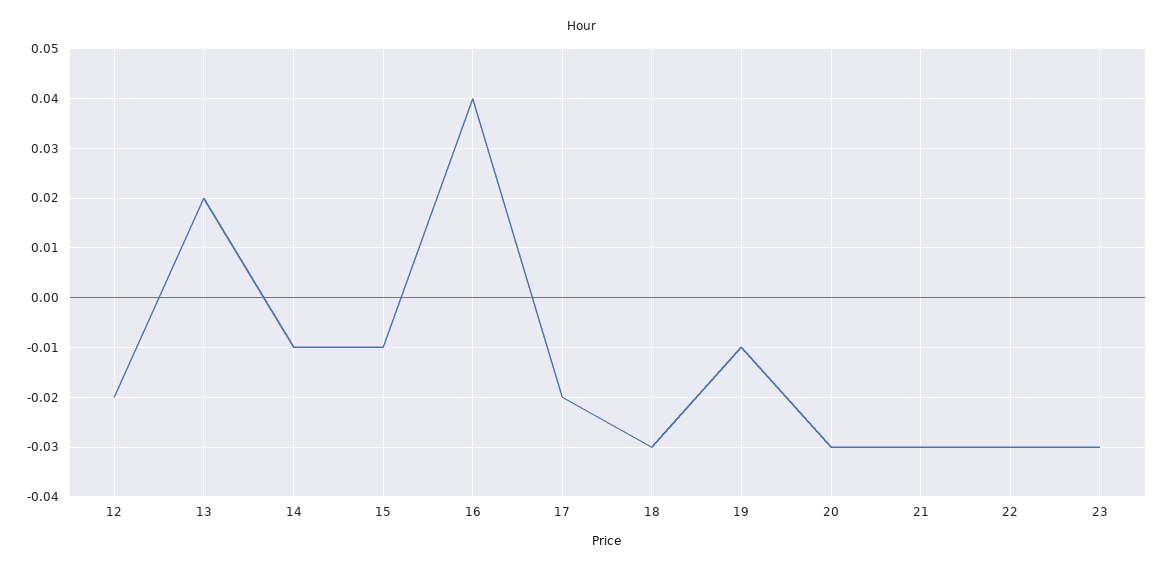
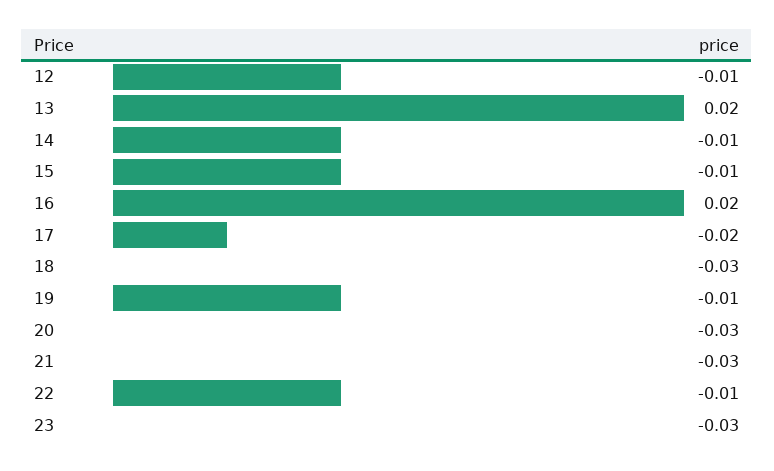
  {
-   "12": -0.02,
+   "12": -0.01,
    "13": 0.02,
    "14": -0.01,
    "15": -0.01,
-   "16": 0.04,
+   "16": 0.02,
    "17": -0.02,
    "18": -0.03,
    "19": -0.01,
    "20": -0.03,
    "21": -0.03,
-   "22": -0.03,
+   "22": -0.01,
    "23": -0.03
  }

